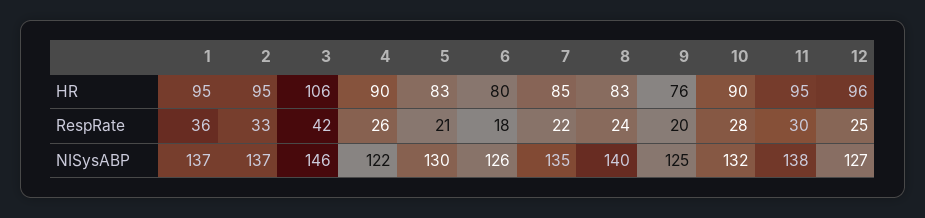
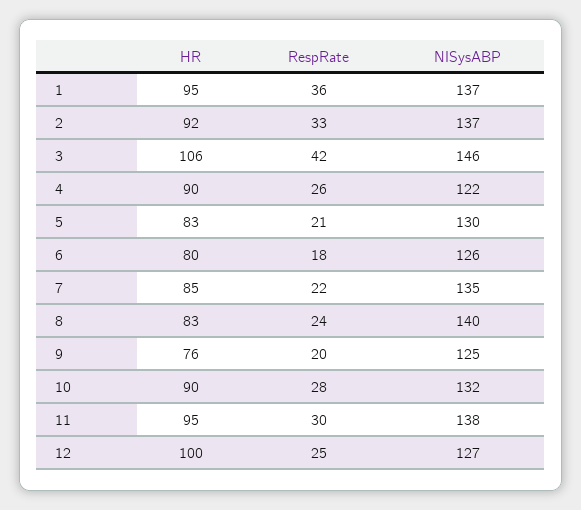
  {
    "1": {
      "HR": 95,
      "RespRate": 36,
      "NISysABP": 137
    },
    "2": {
-     "HR": 95,
+     "HR": 92,
      "RespRate": 33,
      "NISysABP": 137
    },
    "3": {
      "HR": 106,
      "RespRate": 42,
      "NISysABP": 146
    },
    "4": {
      "HR": 90,
      "RespRate": 26,
      "NISysABP": 122
    },
    "5": {
      "HR": 83,
      "RespRate": 21,
      "NISysABP": 130
    },
    "6": {
      "HR": 80,
      "RespRate": 18,
      "NISysABP": 126
    },
    "7": {
      "HR": 85,
      "RespRate": 22,
      "NISysABP": 135
    },
    "8": {
      "HR": 83,
      "RespRate": 24,
      "NISysABP": 140
    },
    "9": {
      "HR": 76,
      "RespRate": 20,
      "NISysABP": 125
    },
    "10": {
      "HR": 90,
      "RespRate": 28,
      "NISysABP": 132
    },
    "11": {
      "HR": 95,
      "RespRate": 30,
      "NISysABP": 138
    },
    "12": {
-     "HR": 96,
+     "HR": 100,
      "RespRate": 25,
      "NISysABP": 127
    }
  }

